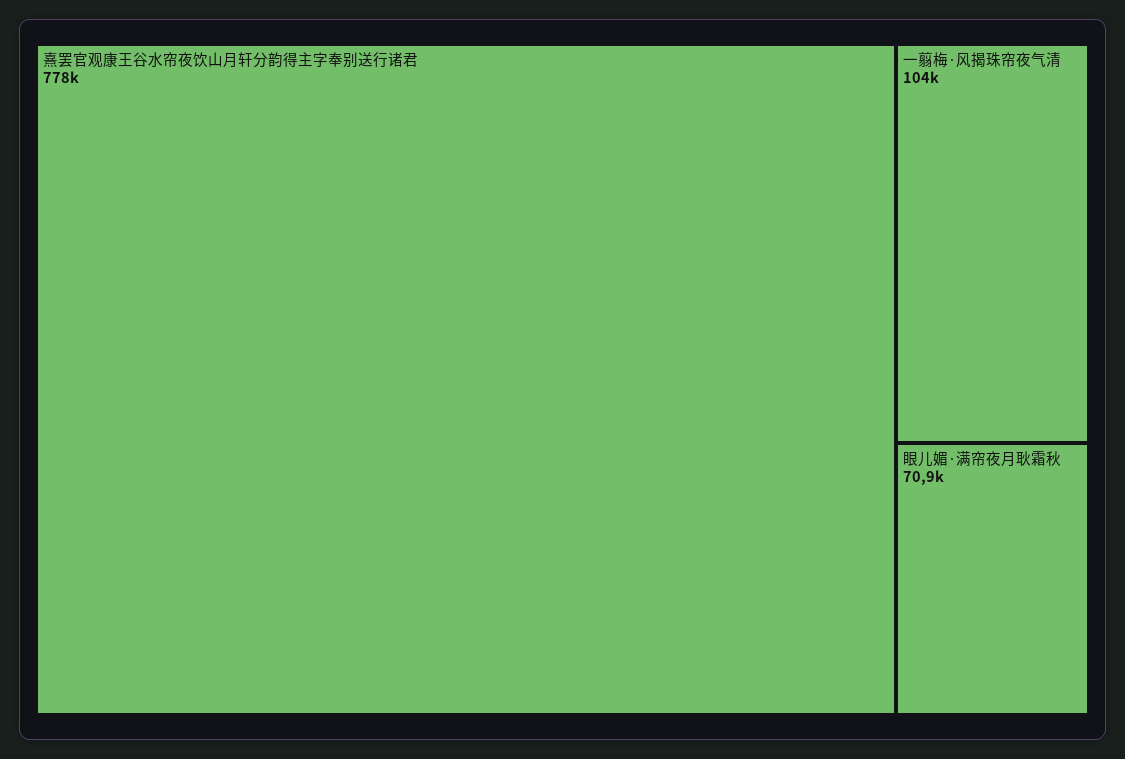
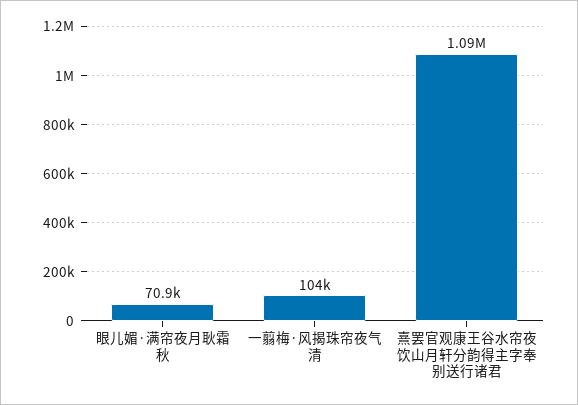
  {
-   "熹罢官观康王谷水帘夜饮山月轩分韵得主字奉别送行诸君": 778000,
+   "熹罢官观康王谷水帘夜饮山月轩分韵得主字奉别送行诸君": 1090000,
    "一翦梅·风揭珠帘夜气清": 104000,
    "眼儿媚·满帘夜月耿霜秋": 70900
  }

